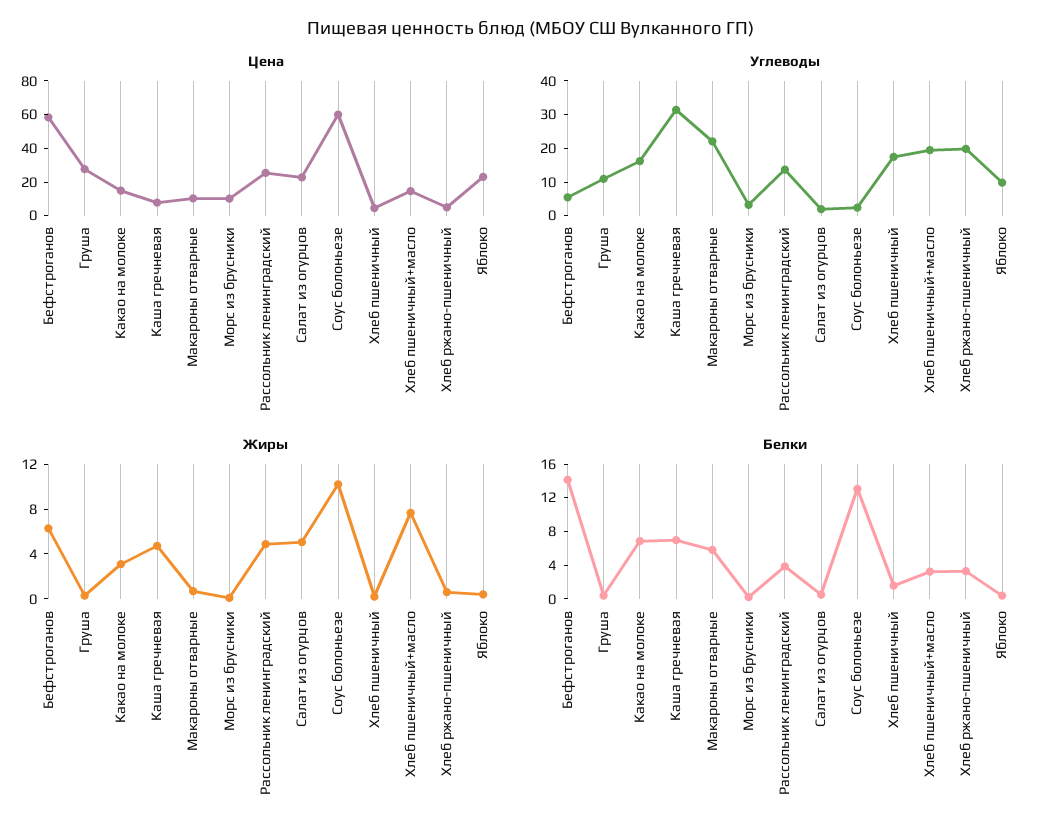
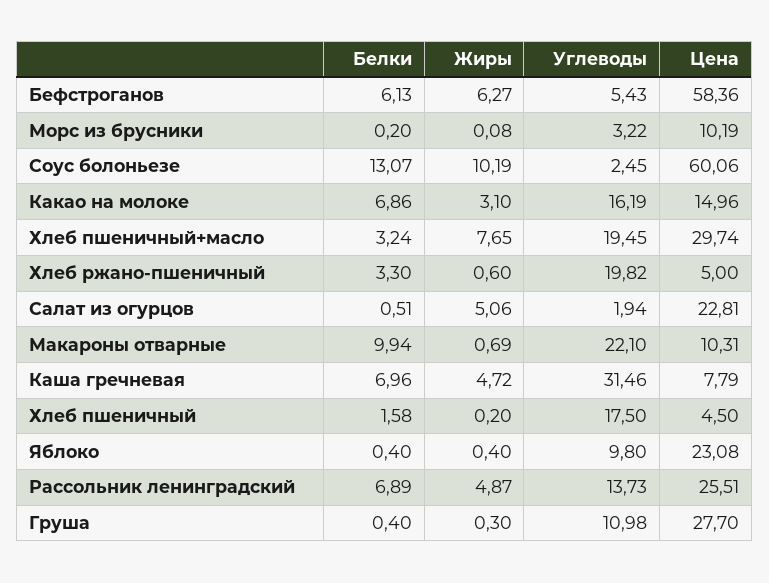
  {
    "Цена": {
      "Бефстроганов": 58.36,
      "Груша": 27.7,
      "Какао на молоке": 14.96,
      "Каша гречневая": 7.79,
      "Макароны отварные": 10.31,
      "Морс из брусники": 10.19,
      "Рассольник ленинградский": 25.51,
      "Салат из огурцов": 22.81,
      "Соус болоньезе": 60.06,
      "Хлеб пшеничный": 4.5,
-     "Хлеб пшеничный+масло": 15,
+     "Хлеб пшеничный+масло": 29.74,
      "Хлеб ржано-пшеничный": 5,
      "Яблоко": 23.08
    },
    "Углеводы": {
      "Бефстроганов": 5.43,
      "Груша": 10.98,
      "Какао на молоке": 16.19,
      "Каша гречневая": 31.46,
      "Макароны отварные": 22.1,
      "Морс из брусники": 3.22,
      "Рассольник ленинградский": 13.73,
      "Салат из огурцов": 1.94,
      "Соус болоньезе": 2.45,
      "Хлеб пшеничный": 17.5,
      "Хлеб пшеничный+масло": 19.45,
      "Хлеб ржано-пшеничный": 19.82,
      "Яблоко": 9.8
    },
    "Жиры": {
      "Бефстроганов": 6.27,
      "Груша": 0.3,
      "Какао на молоке": 3.1,
      "Каша гречневая": 4.72,
      "Макароны отварные": 0.69,
      "Морс из брусники": 0.08,
      "Рассольник ленинградский": 4.87,
      "Салат из огурцов": 5.06,
      "Соус болоньезе": 10.19,
      "Хлеб пшеничный": 0.2,
      "Хлеб пшеничный+масло": 7.65,
      "Хлеб ржано-пшеничный": 0.6,
      "Яблоко": 0.4
    },
    "Белки": {
-     "Бефстроганов": 14,
+     "Бефстроганов": 6.13,
      "Груша": 0.4,
      "Какао на молоке": 6.86,
      "Каша гречневая": 6.96,
-     "Макароны отварные": 6,
+     "Макароны отварные": 9.94,
      "Морс из брусники": 0.2,
-     "Рассольник ленинградский": 4,
+     "Рассольник ленинградский": 6.89,
      "Салат из огурцов": 0.51,
      "Соус болоньезе": 13.07,
      "Хлеб пшеничный": 1.58,
      "Хлеб пшеничный+масло": 3.24,
      "Хлеб ржано-пшеничный": 3.3,
      "Яблоко": 0.4
    }
  }

